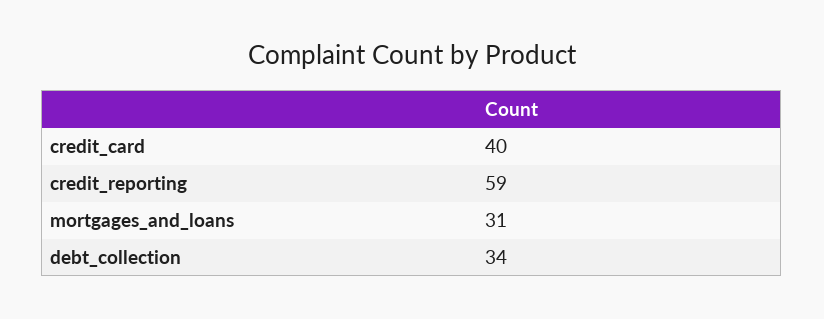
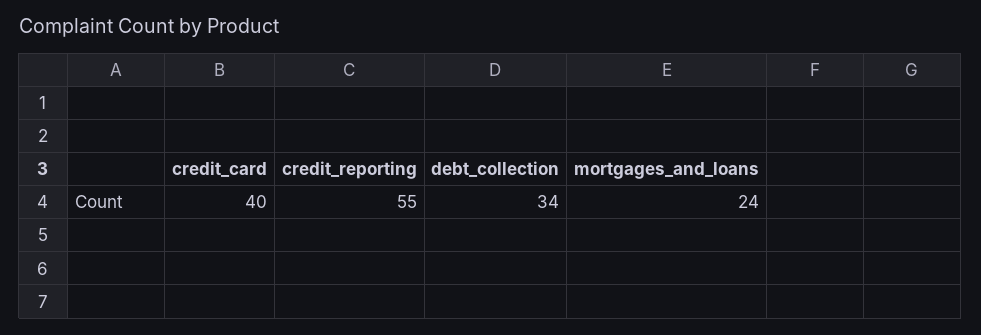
  {
    "credit_card": 40,
-   "credit_reporting": 59,
+   "credit_reporting": 55,
-   "mortgages_and_loans": 31,
+   "mortgages_and_loans": 24,
    "debt_collection": 34
  }

